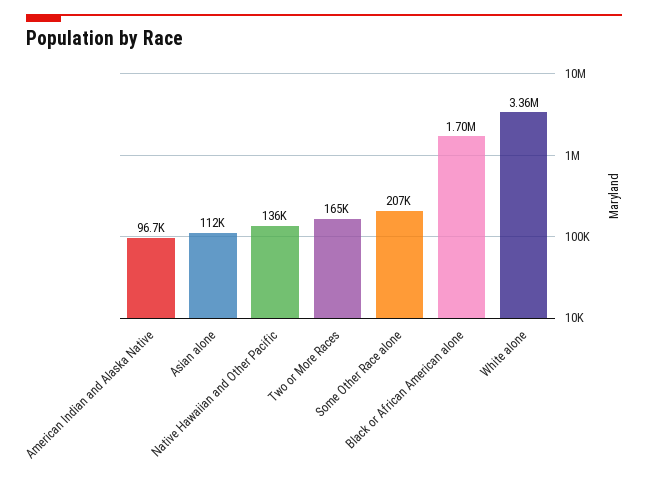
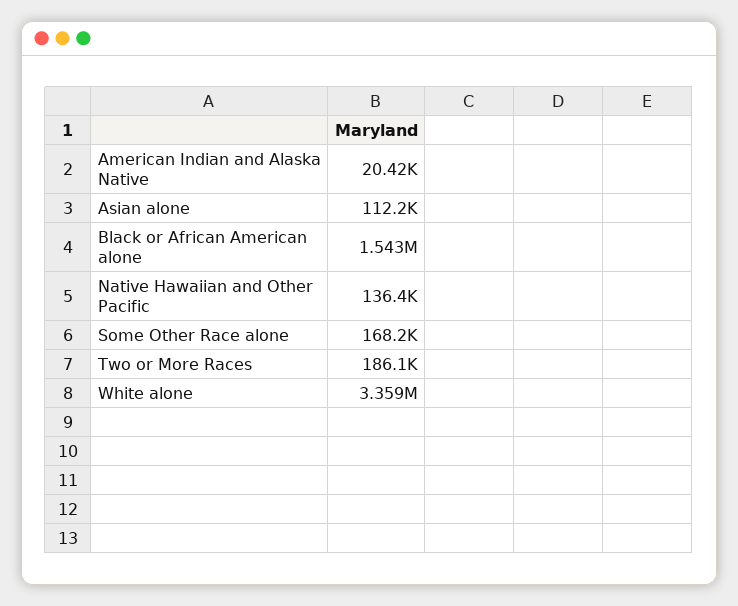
  {
-   "American Indian and Alaska Native": 96700,
+   "American Indian and Alaska Native": 20420,
    "Asian alone": 112200,
    "Native Hawaiian and Other Pacific": 136400,
-   "Two or More Races": 165000,
+   "Two or More Races": 186100,
-   "Some Other Race alone": 207000,
+   "Some Other Race alone": 168200,
-   "Black or African American alone": 1700000,
+   "Black or African American alone": 1543000,
    "White alone": 3359000
  }

